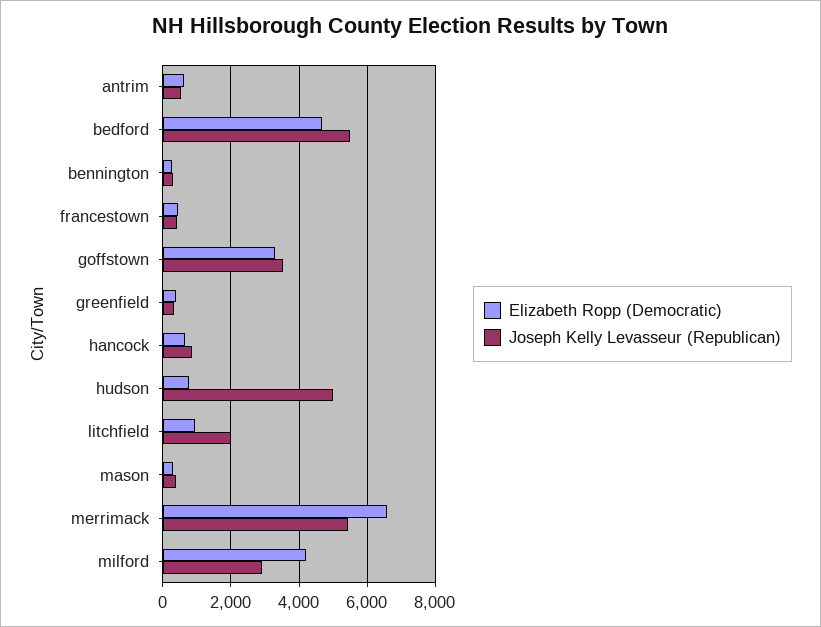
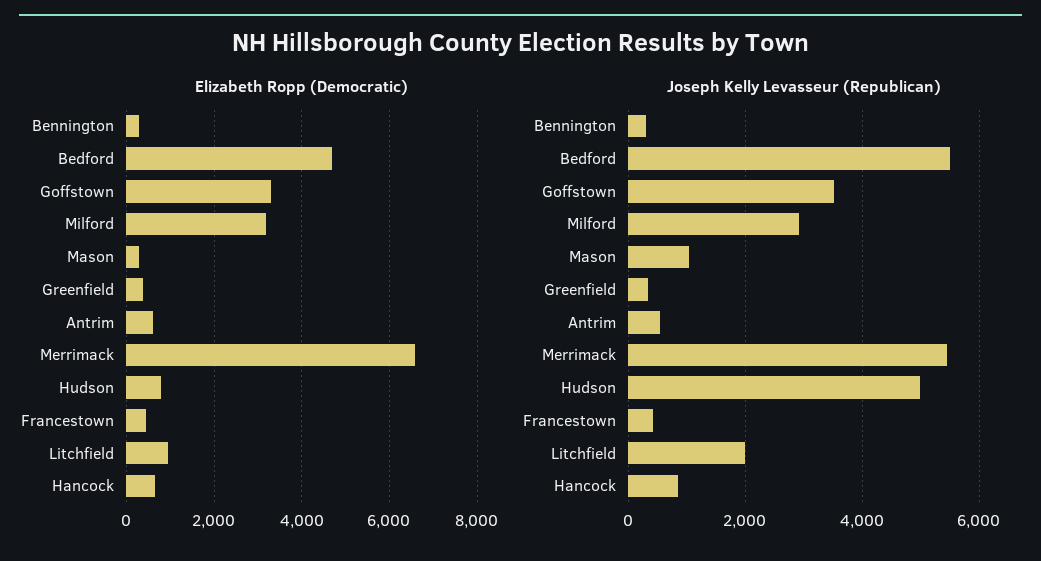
  {
    "Elizabeth Ropp (Democratic)": {
      "antrim": 600,
      "bedford": 4600,
      "bennington": 200,
      "francestown": 400,
      "goffstown": 3200,
      "greenfield": 400,
      "hancock": 600,
      "hudson": 800,
      "litchfield": 1000,
      "mason": 200,
      "merrimack": 6600,
-     "milford": 4200
+     "milford": 3200
    },
    "Joseph Kelly Levasseur (Republican)": {
      "antrim": 600,
      "bedford": 5600,
      "bennington": 400,
      "francestown": 400,
      "goffstown": 3600,
      "greenfield": 400,
      "hancock": 800,
      "hudson": 5000,
      "litchfield": 2000,
-     "mason": 400,
+     "mason": 1000,
      "merrimack": 5400,
      "milford": 3000
    }
  }

